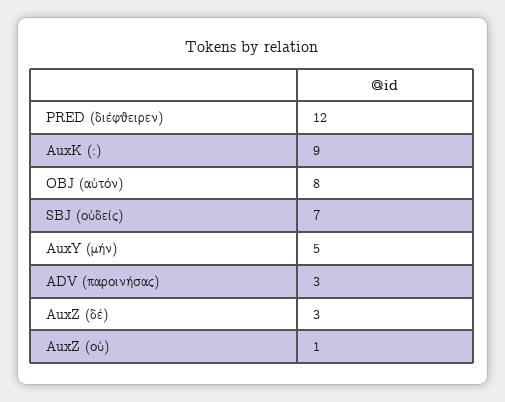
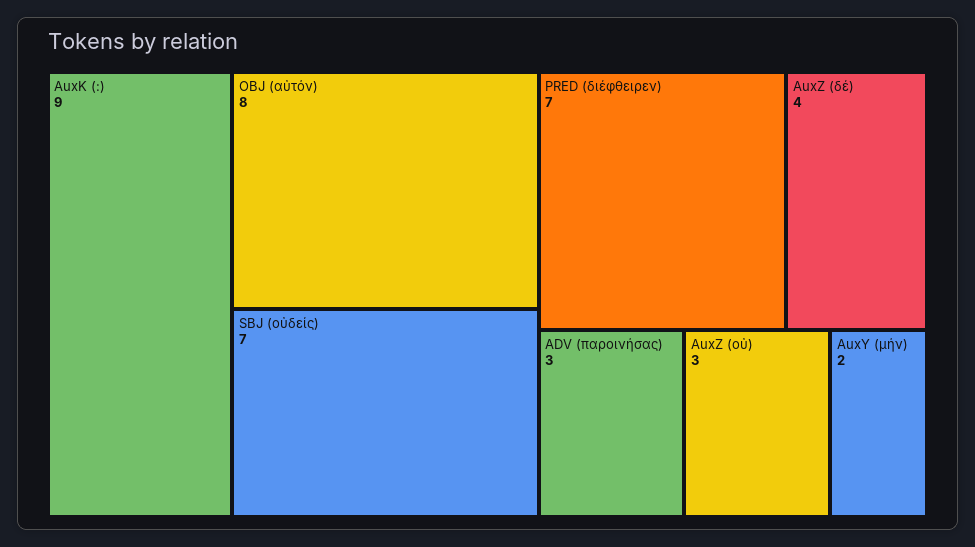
  {
-   "PRED (διέφθειρεν)": 12,
+   "PRED (διέφθειρεν)": 7,
    "AuxK (:)": 9,
    "OBJ (αὐτόν)": 8,
    "SBJ (οὐδείς)": 7,
-   "AuxY (μήν)": 5,
+   "AuxY (μήν)": 2,
    "ADV (παροινήσας)": 3,
-   "AuxZ (δέ)": 3,
+   "AuxZ (δέ)": 4,
-   "AuxZ (οὐ)": 1
+   "AuxZ (οὐ)": 3
  }

